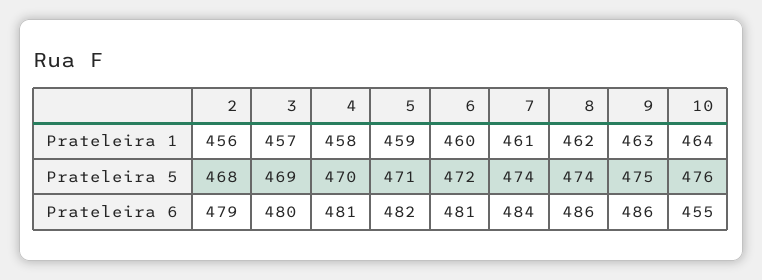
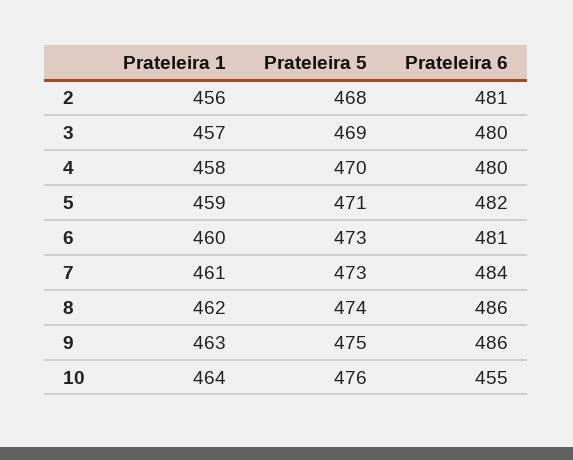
  {
    "2": {
      "Prateleira 1": 456,
      "Prateleira 5": 468,
-     "Prateleira 6": 479
+     "Prateleira 6": 481
    },
    "3": {
      "Prateleira 1": 457,
      "Prateleira 5": 469,
      "Prateleira 6": 480
    },
    "4": {
      "Prateleira 1": 458,
      "Prateleira 5": 470,
-     "Prateleira 6": 481
+     "Prateleira 6": 480
    },
    "5": {
      "Prateleira 1": 459,
      "Prateleira 5": 471,
      "Prateleira 6": 482
    },
    "6": {
      "Prateleira 1": 460,
-     "Prateleira 5": 472,
+     "Prateleira 5": 473,
      "Prateleira 6": 481
    },
    "7": {
      "Prateleira 1": 461,
-     "Prateleira 5": 474,
+     "Prateleira 5": 473,
      "Prateleira 6": 484
    },
    "8": {
      "Prateleira 1": 462,
      "Prateleira 5": 474,
      "Prateleira 6": 486
    },
    "9": {
      "Prateleira 1": 463,
      "Prateleira 5": 475,
      "Prateleira 6": 486
    },
    "10": {
      "Prateleira 1": 464,
      "Prateleira 5": 476,
      "Prateleira 6": 455
    }
  }

